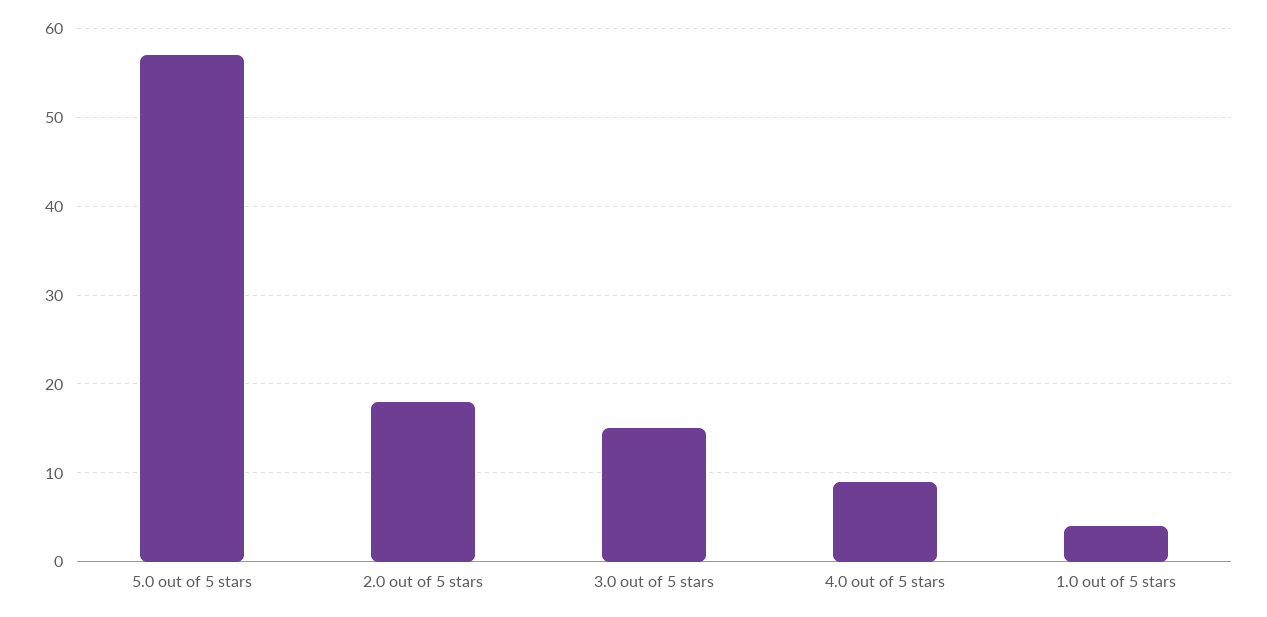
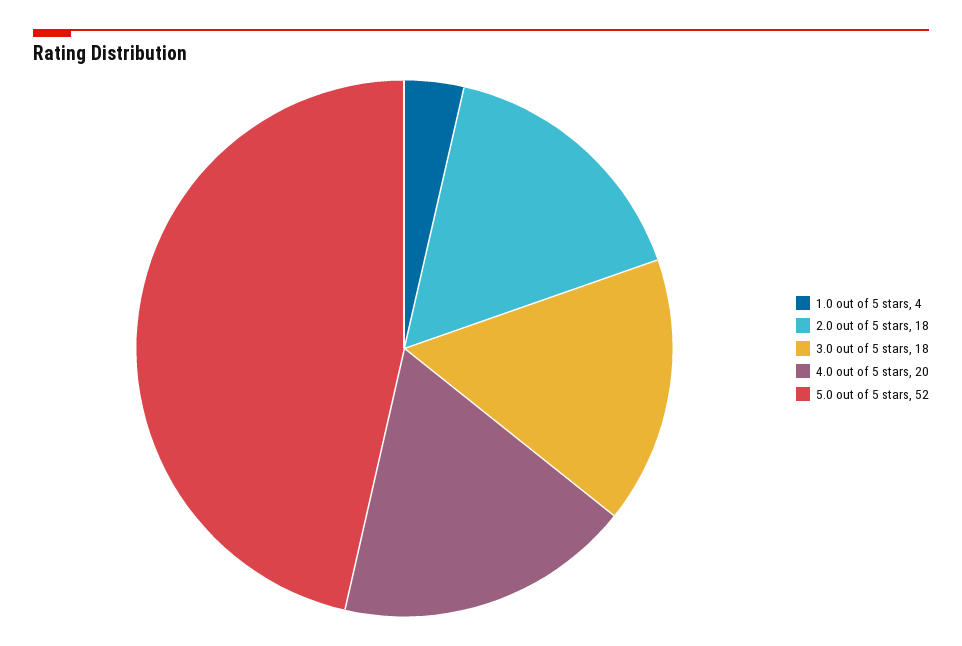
  {
-   "5.0 out of 5 stars": 57,
+   "5.0 out of 5 stars": 52,
    "2.0 out of 5 stars": 18,
-   "3.0 out of 5 stars": 15,
+   "3.0 out of 5 stars": 18,
-   "4.0 out of 5 stars": 9,
+   "4.0 out of 5 stars": 20,
    "1.0 out of 5 stars": 4
  }

